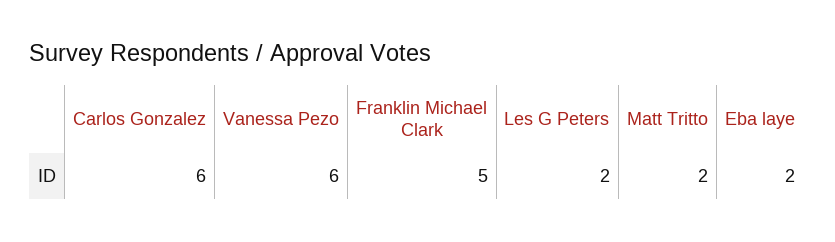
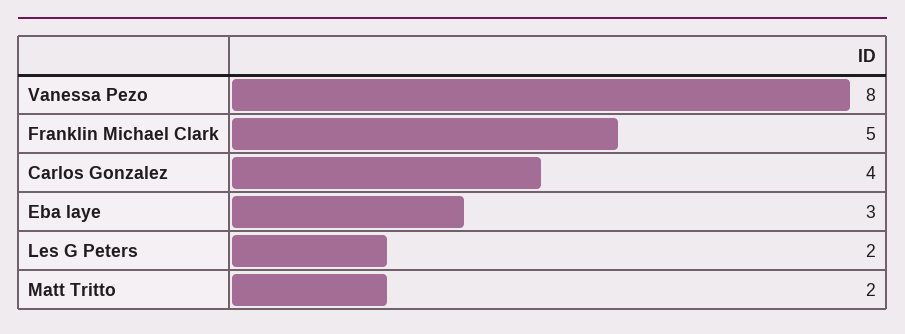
  {
-   "Carlos Gonzalez": 6,
+   "Carlos Gonzalez": 4,
-   "Vanessa Pezo": 6,
+   "Vanessa Pezo": 8,
    "Franklin Michael Clark": 5,
    "Les G Peters": 2,
    "Matt Tritto": 2,
-   "Eba laye": 2
+   "Eba laye": 3
  }

